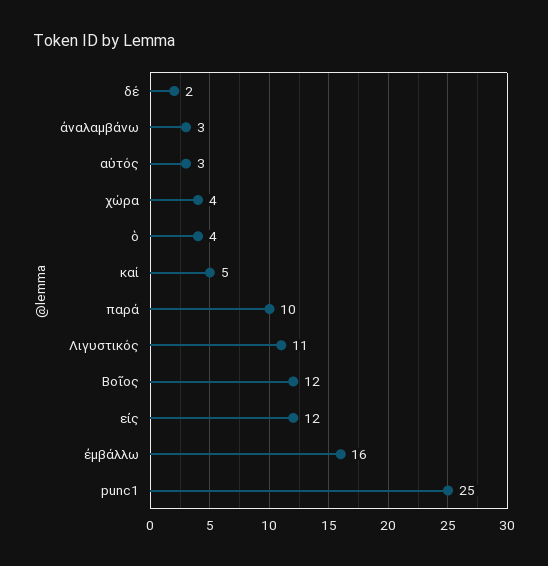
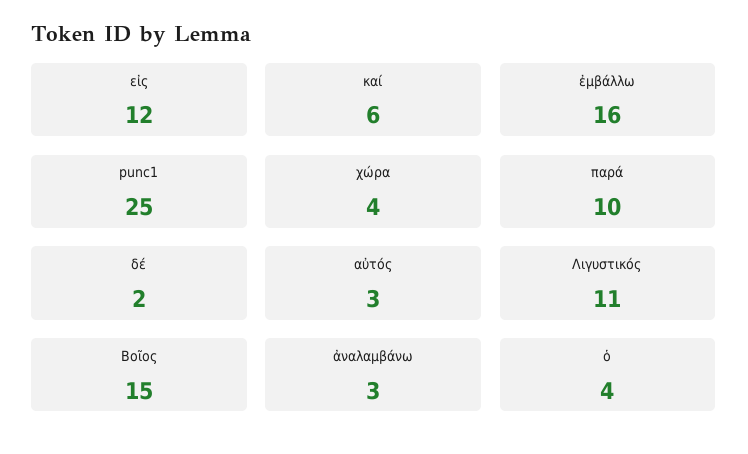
  {
    "δέ": 2,
    "ἀναλαμβάνω": 3,
    "αὐτός": 3,
    "χώρα": 4,
    "ὁ": 4,
-   "καί": 5,
+   "καί": 6,
    "παρά": 10,
    "Λιγυστικός": 11,
-   "Βοῖος": 12,
+   "Βοῖος": 15,
    "εἰς": 12,
    "ἐμβάλλω": 16,
    "punc1": 25
  }

